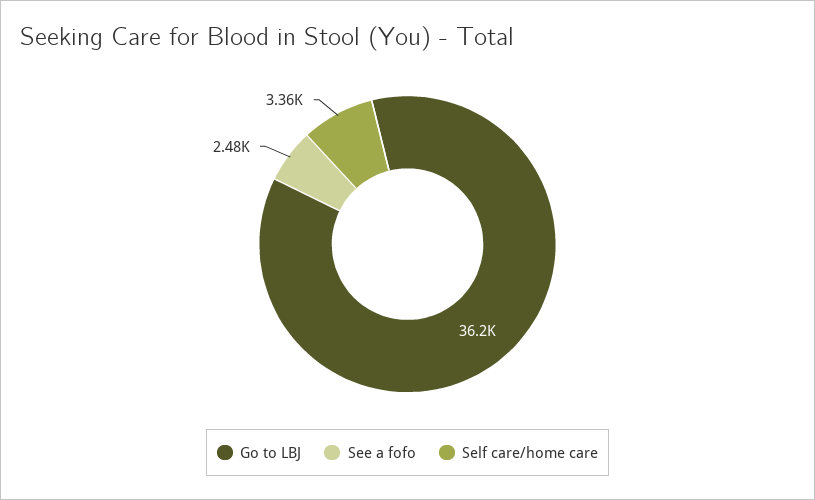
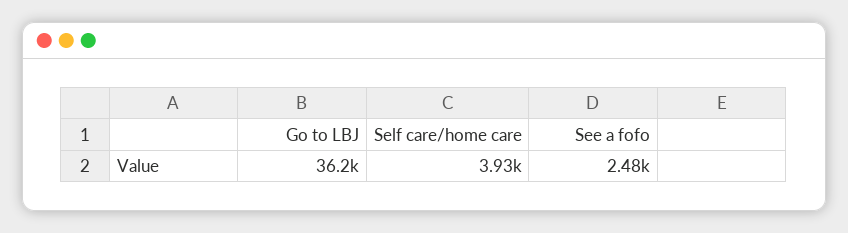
  {
    "Go to LBJ": 36200,
    "See a fofo": 2480,
-   "Self care/home care": 3360
+   "Self care/home care": 3930
  }

